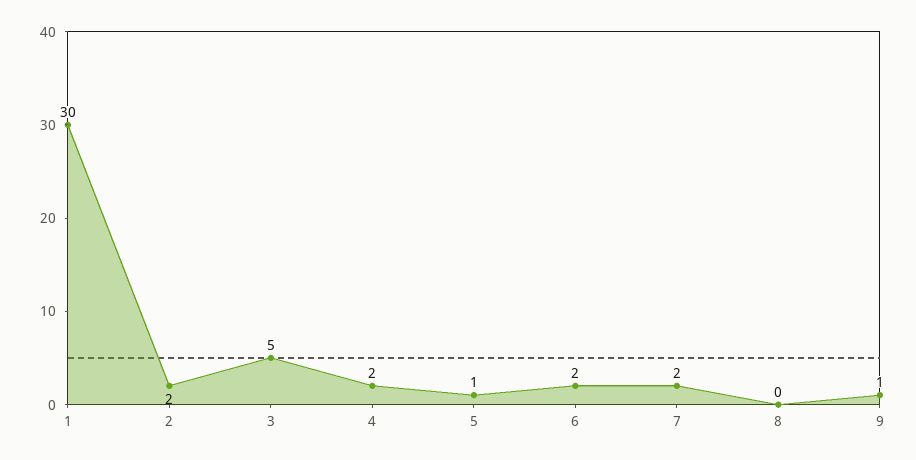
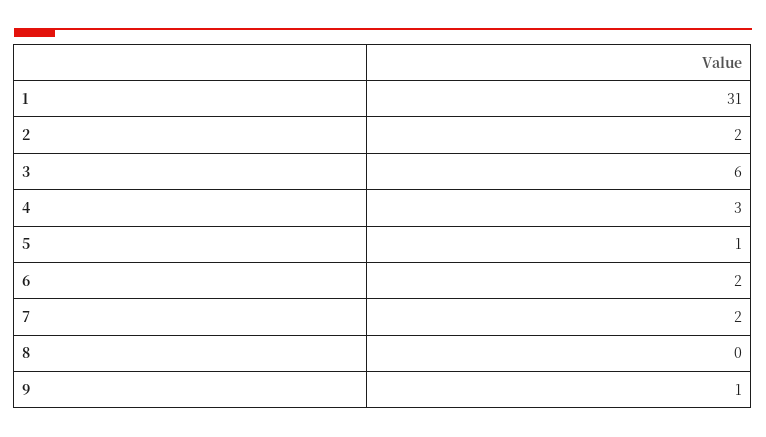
  {
-   "1": 30,
+   "1": 31,
    "2": 2,
-   "3": 5,
+   "3": 6,
-   "4": 2,
+   "4": 3,
    "5": 1,
    "6": 2,
    "7": 2,
    "8": 0,
    "9": 1
  }

